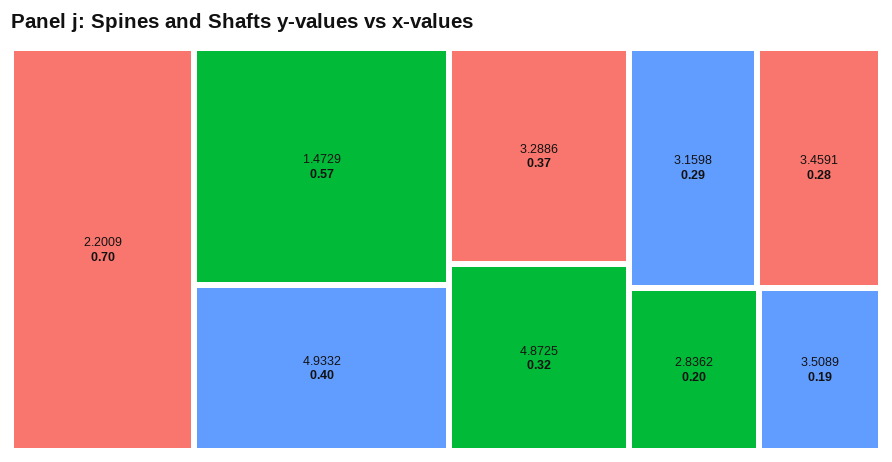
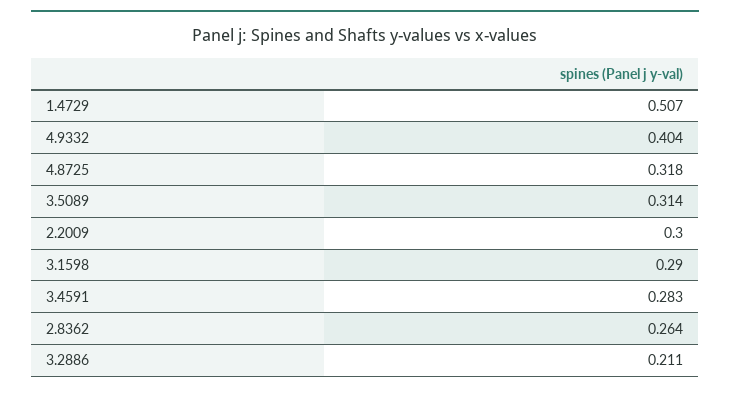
  {
-   "2.2009": 0.7,
+   "2.2009": 0.3,
-   "1.4729": 0.57,
+   "1.4729": 0.507,
    "4.9332": 0.404,
-   "3.2886": 0.37,
+   "3.2886": 0.211,
    "4.8725": 0.318,
    "3.1598": 0.29,
    "3.4591": 0.283,
-   "2.8362": 0.2,
+   "2.8362": 0.264,
-   "3.5089": 0.19
+   "3.5089": 0.314
  }

